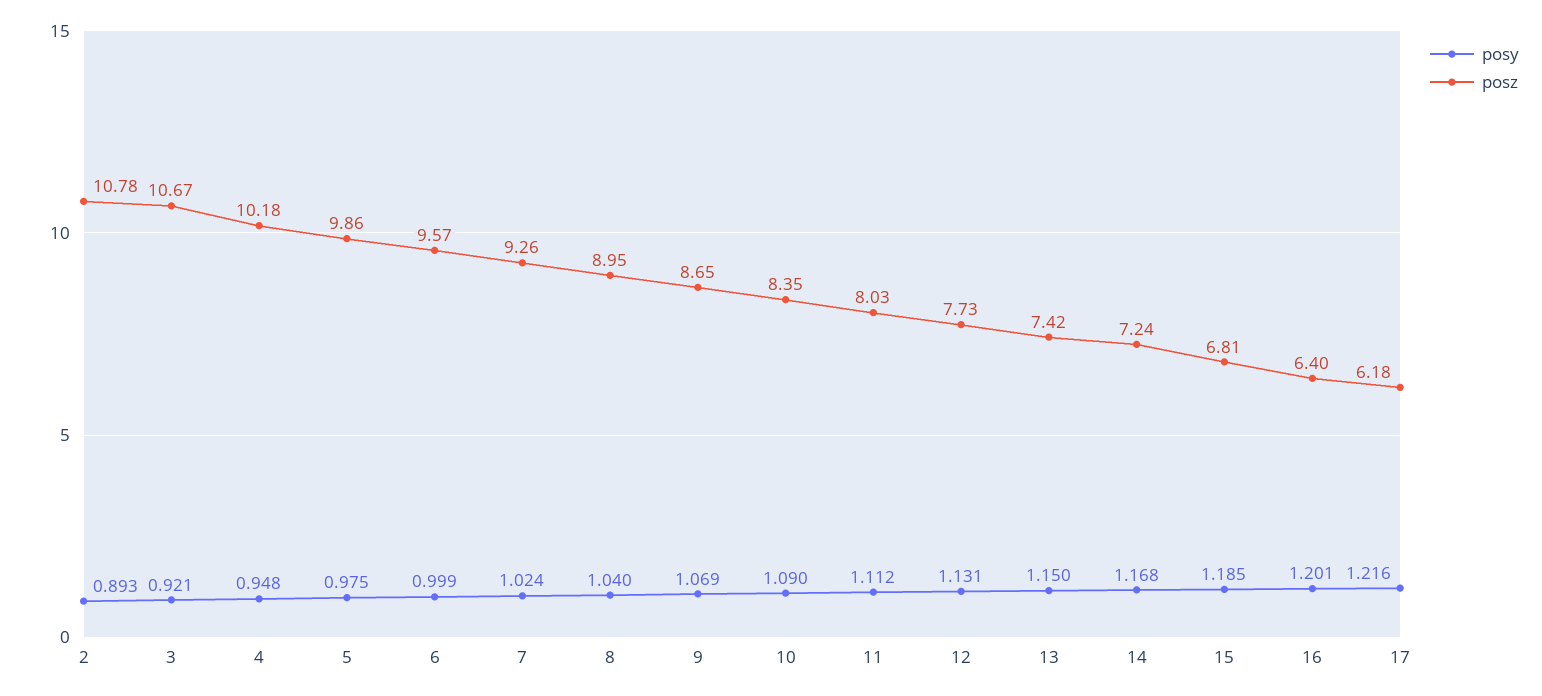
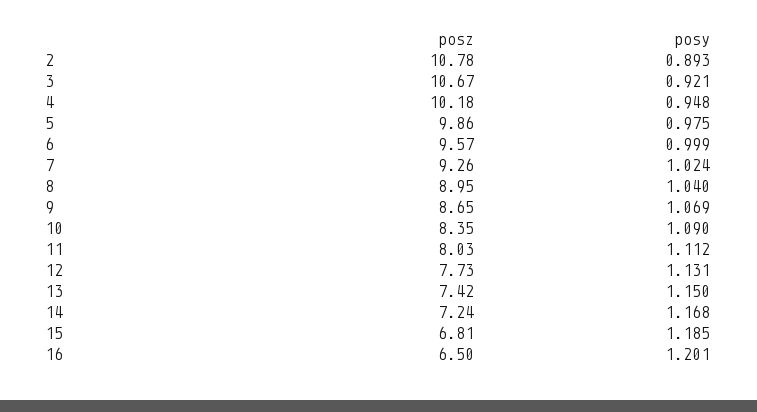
  {
    "posy": {
      "2": 0.893,
      "3": 0.921,
      "4": 0.948,
      "5": 0.975,
      "6": 0.999,
      "7": 1.024,
      "8": 1.04,
      "9": 1.069,
      "10": 1.09,
      "11": 1.112,
      "12": 1.131,
      "13": 1.15,
      "14": 1.168,
      "15": 1.185,
-     "16": 1.201,
+     "16": 1.201
-     "17": 1.216
    },
    "posz": {
      "2": 10.78,
      "3": 10.67,
      "4": 10.18,
      "5": 9.86,
      "6": 9.57,
      "7": 9.26,
      "8": 8.95,
      "9": 8.65,
      "10": 8.35,
      "11": 8.03,
      "12": 7.73,
      "13": 7.42,
      "14": 7.24,
      "15": 6.81,
-     "16": 6.4,
+     "16": 6.5
-     "17": 6.18
    }
  }

